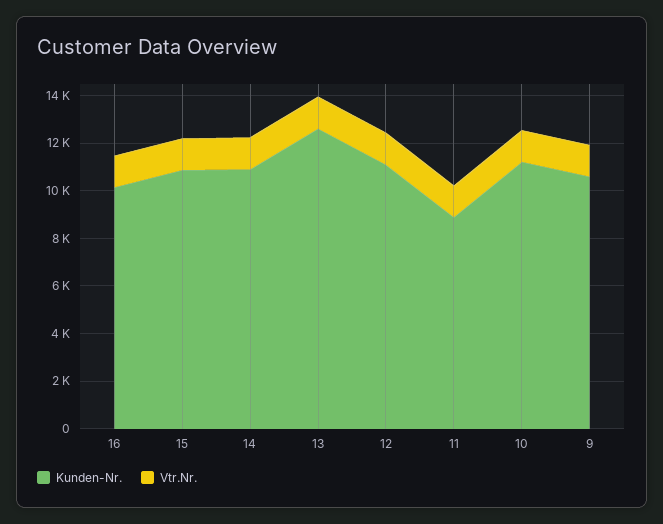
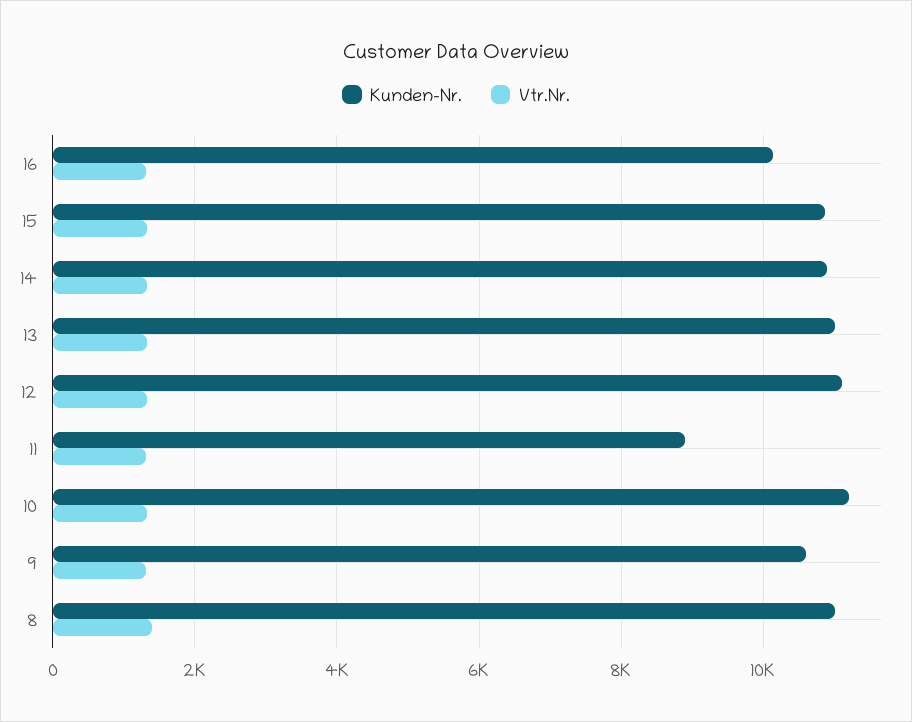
  {
    "Kunden-Nr.": {
      "16": 10200,
      "15": 10800,
      "14": 10800,
-     "13": 12500,
+     "13": 11000,
      "12": 11000,
      "11": 8800,
      "10": 11200,
-     "9": 10600
+     "9": 10600,
+     "8": 11000
    },
    "Vtr.Nr.": {
      "16": 1400,
      "15": 1400,
      "14": 1400,
      "13": 1400,
      "12": 1400,
      "11": 1400,
      "10": 1400,
-     "9": 1400
+     "9": 1400,
+     "8": 1400
    }
  }

